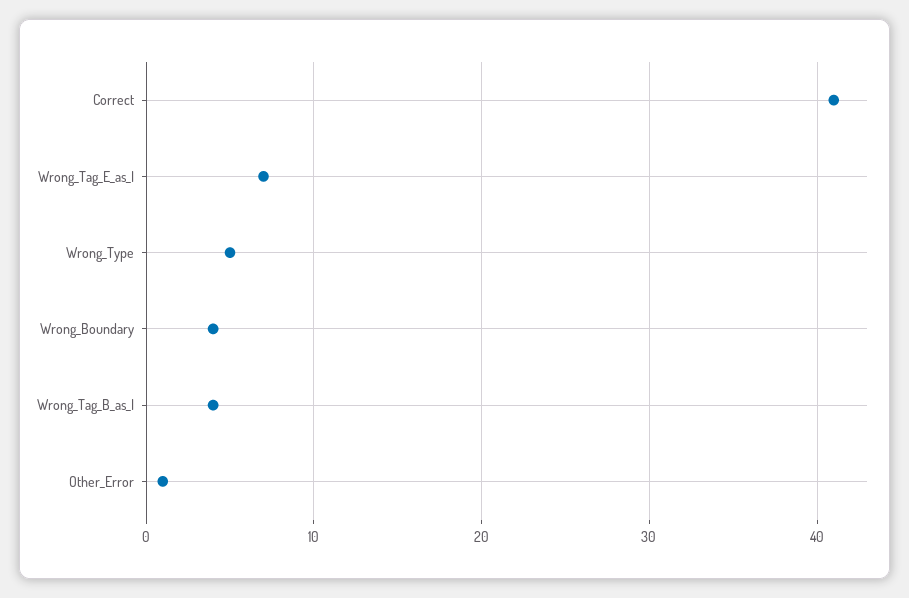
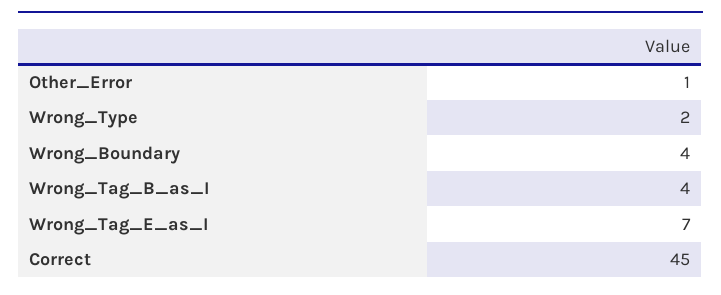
  {
-   "Correct": 41,
+   "Correct": 45,
    "Wrong_Tag_E_as_I": 7,
-   "Wrong_Type": 5,
+   "Wrong_Type": 2,
    "Wrong_Boundary": 4,
    "Wrong_Tag_B_as_I": 4,
    "Other_Error": 1
  }

